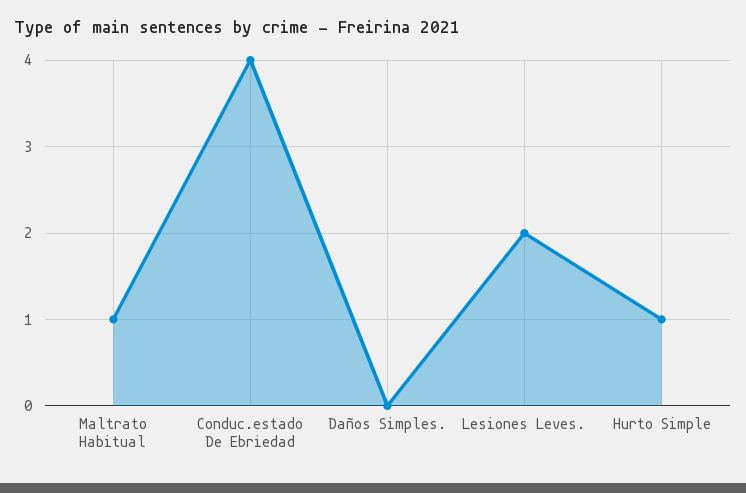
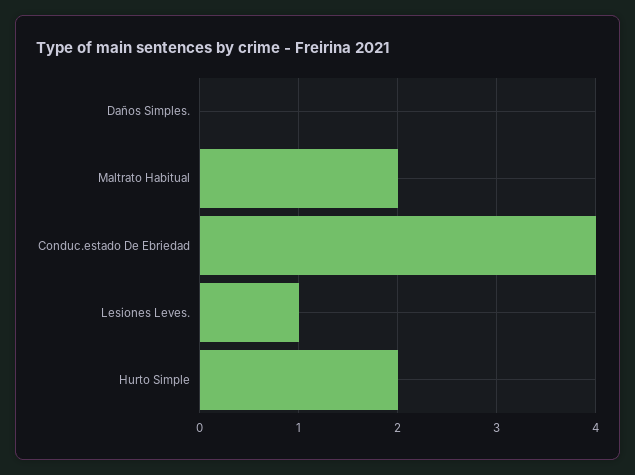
  {
-   "Maltrato Habitual": 1,
+   "Maltrato Habitual": 2,
    "Conduc.estado De Ebriedad": 4,
    "Daños Simples.": 0,
-   "Lesiones Leves.": 2,
+   "Lesiones Leves.": 1,
-   "Hurto Simple": 1
+   "Hurto Simple": 2
  }

